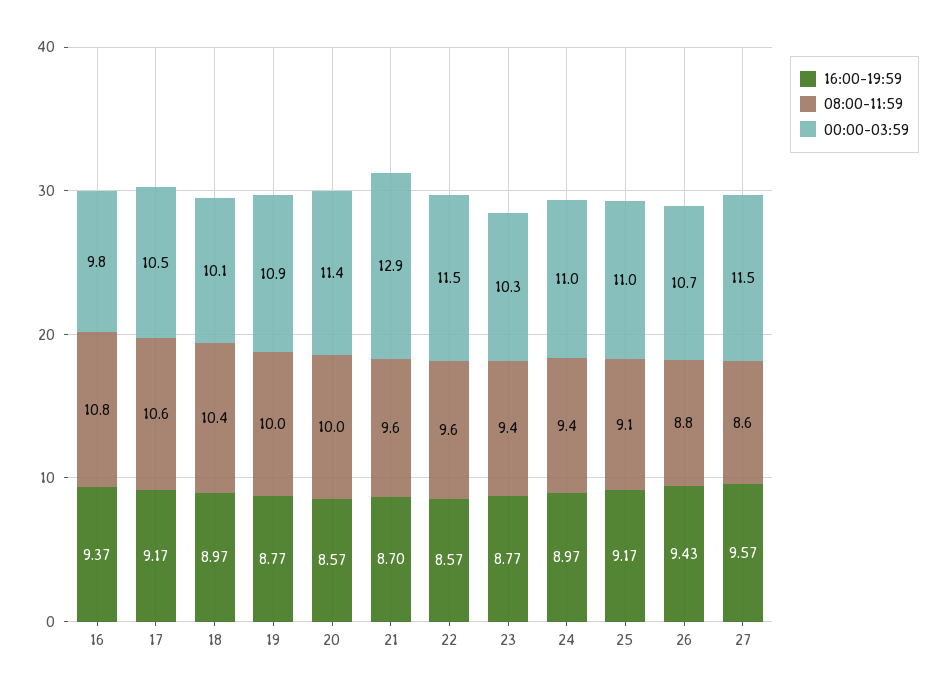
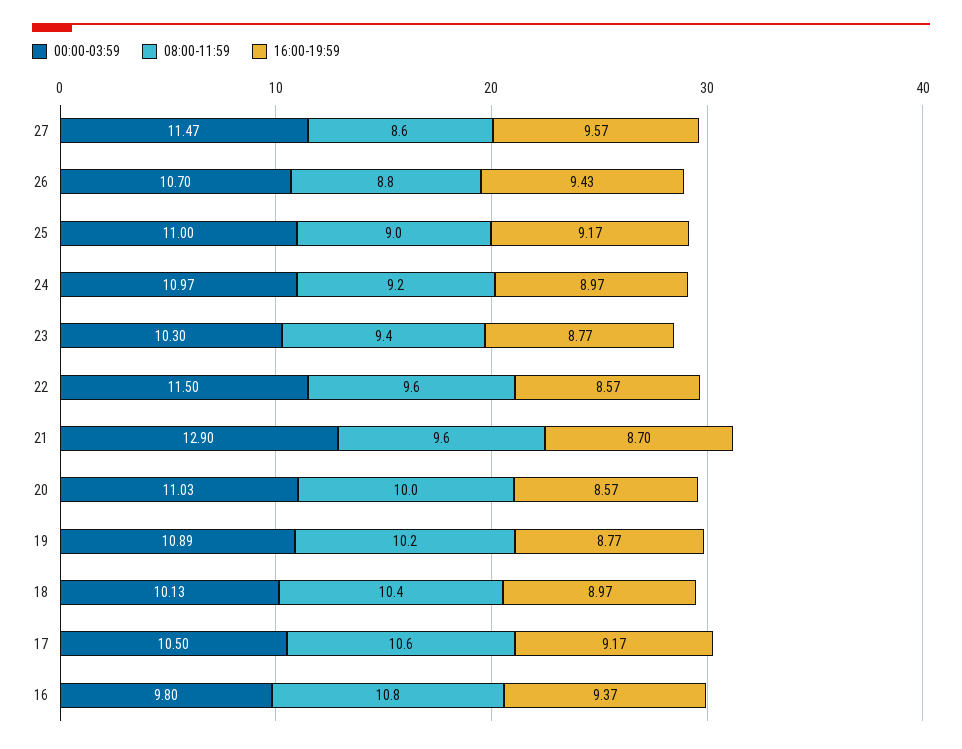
  {
    "16:00-19:59": {
      "16": 9.37,
      "17": 9.17,
      "18": 8.97,
      "19": 8.77,
      "20": 8.57,
      "21": 8.7,
      "22": 8.57,
      "23": 8.77,
      "24": 8.97,
      "25": 9.17,
      "26": 9.43,
      "27": 9.57
    },
    "08:00-11:59": {
      "16": 10.8,
      "17": 10.6,
      "18": 10.4,
-     "19": 10,
+     "19": 10.2,
      "20": 10,
      "21": 9.6,
      "22": 9.6,
      "23": 9.4,
-     "24": 9.4,
+     "24": 9.2,
-     "25": 9.1,
+     "25": 9,
      "26": 8.8,
      "27": 8.6
    },
    "00:00-03:59": {
      "16": 9.8,
      "17": 10.5,
      "18": 10.13,
      "19": 10.89,
-     "20": 11.4,
+     "20": 11.03,
      "21": 12.9,
      "22": 11.5,
      "23": 10.3,
      "24": 10.97,
      "25": 11,
      "26": 10.7,
      "27": 11.47
    }
  }

